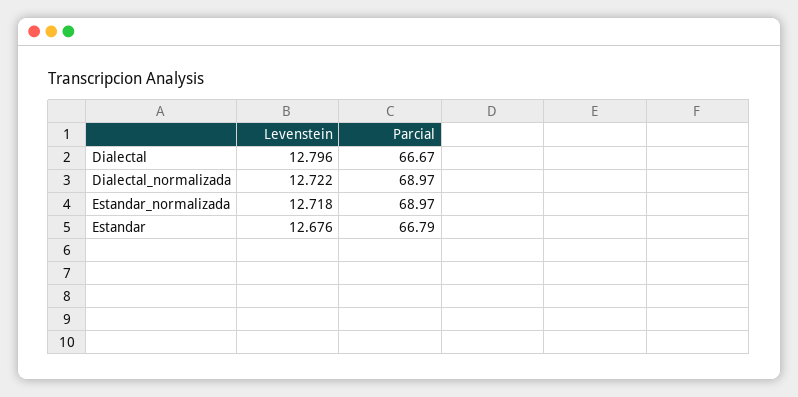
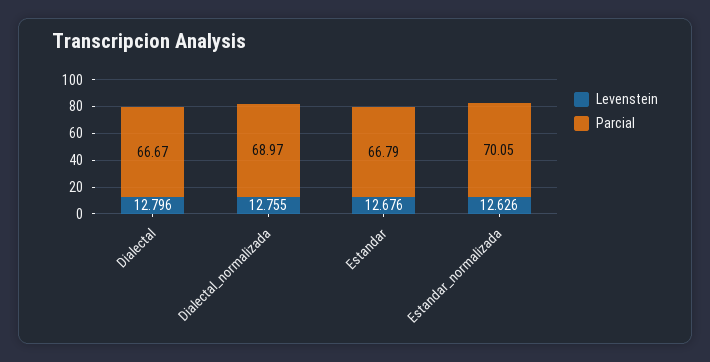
  {
    "Levenstein": {
      "Dialectal": 12.796,
-     "Dialectal_normalizada": 12.722,
+     "Dialectal_normalizada": 12.755,
-     "Estandar_normalizada": 12.718,
+     "Estandar_normalizada": 12.626,
      "Estandar": 12.676
    },
    "Parcial": {
      "Dialectal": 66.67,
      "Dialectal_normalizada": 68.97,
-     "Estandar_normalizada": 68.97,
+     "Estandar_normalizada": 70.05,
      "Estandar": 66.79
    }
  }

